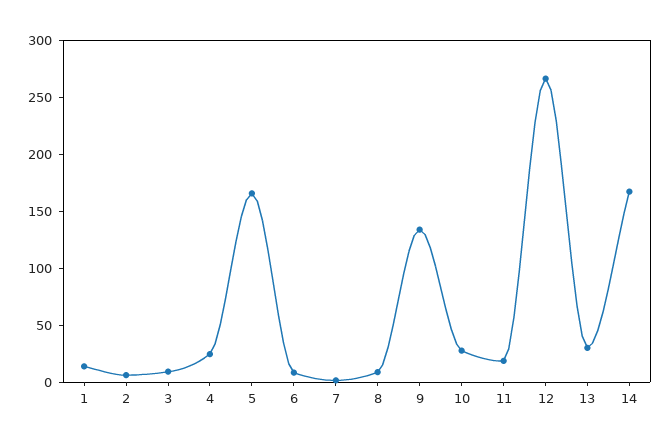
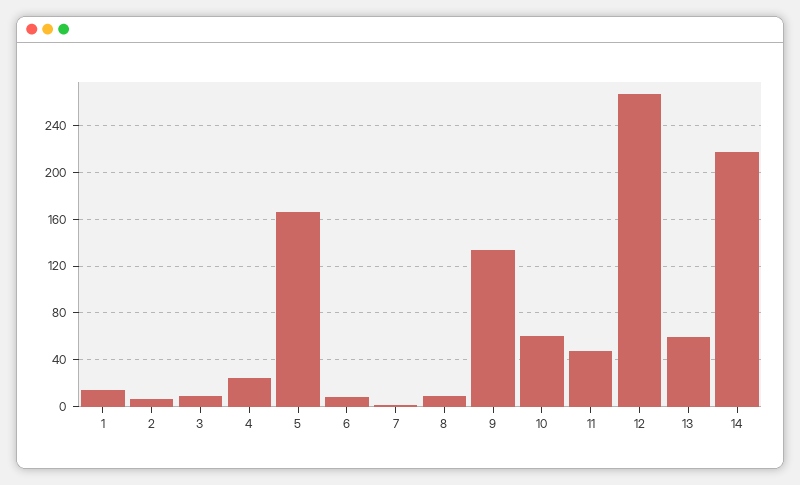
  {
    "1": 10,
    "2": 10,
    "3": 10,
    "4": 20,
    "5": 170,
    "6": 10,
    "7": 0,
    "8": 10,
    "9": 130,
-   "10": 30,
+   "10": 60,
-   "11": 20,
+   "11": 50,
    "12": 270,
-   "13": 30,
+   "13": 60,
-   "14": 170
+   "14": 220
  }

